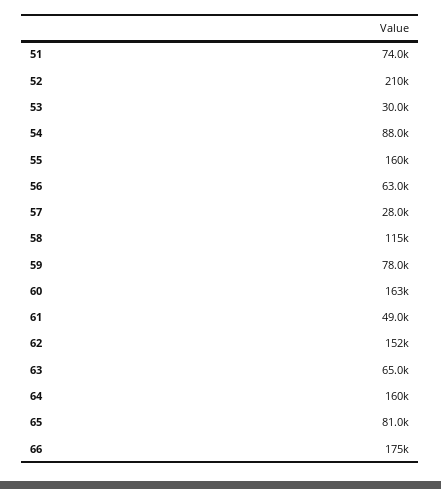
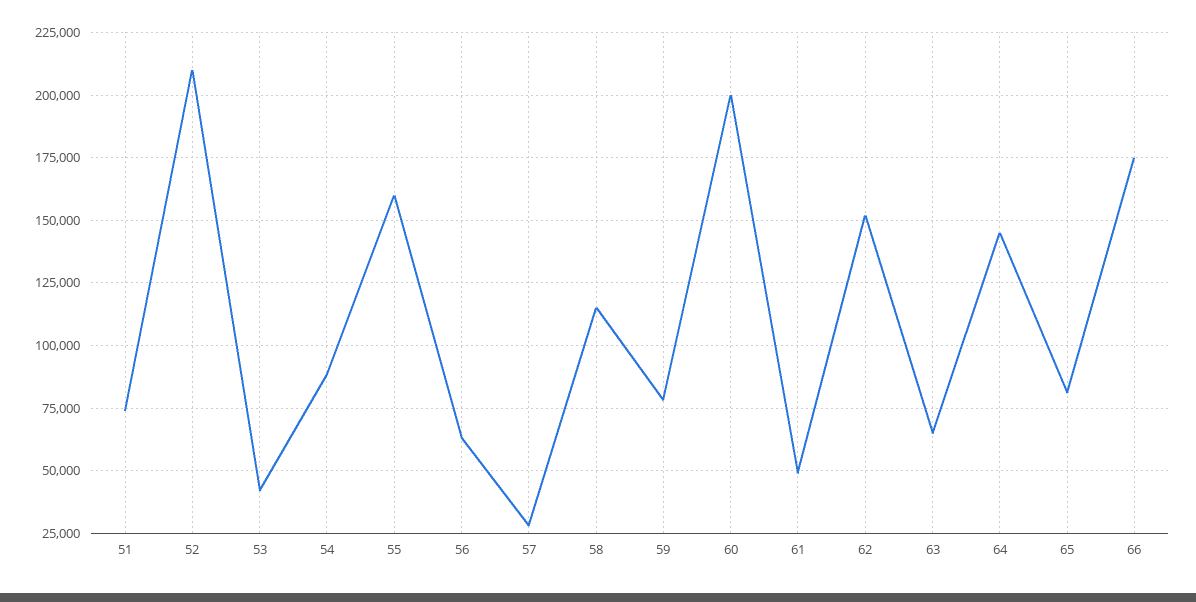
  {
    "51": 74000,
    "52": 210000,
-   "53": 30000,
+   "53": 42500,
    "54": 88000,
    "55": 160000,
    "56": 63000,
    "57": 28000,
    "58": 115000,
    "59": 78000,
-   "60": 163000,
+   "60": 200000,
    "61": 49000,
    "62": 152000,
    "63": 65000,
-   "64": 160000,
+   "64": 145000,
    "65": 81000,
    "66": 175000
  }

